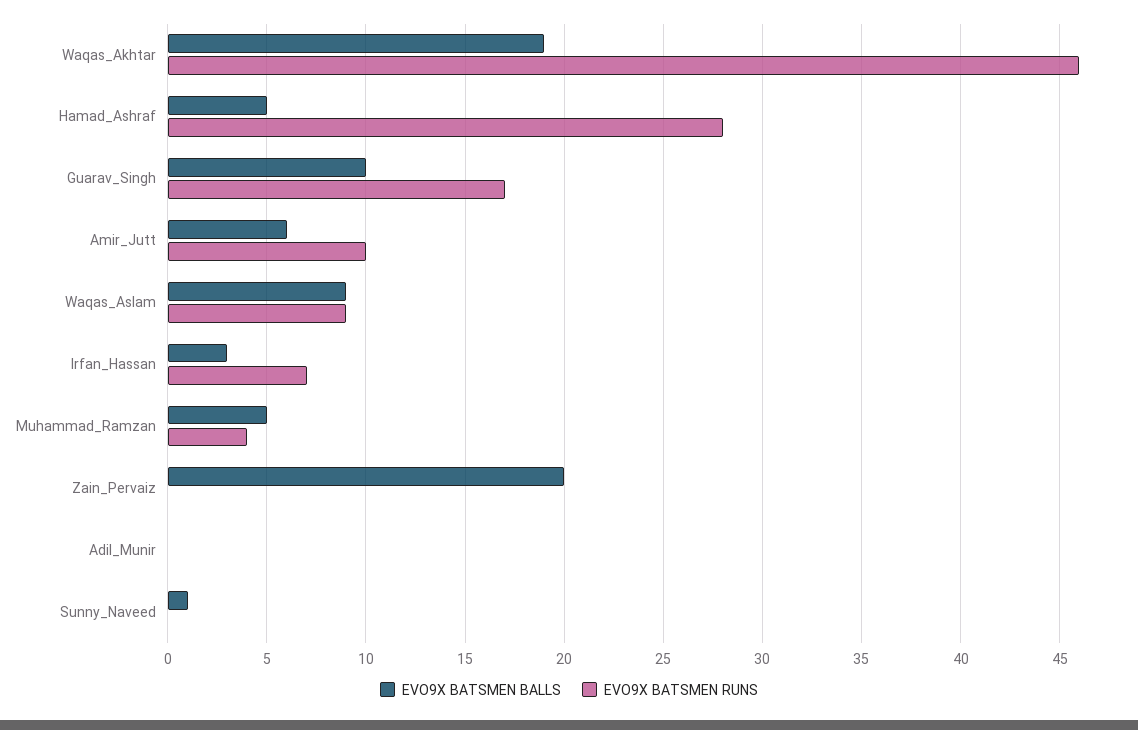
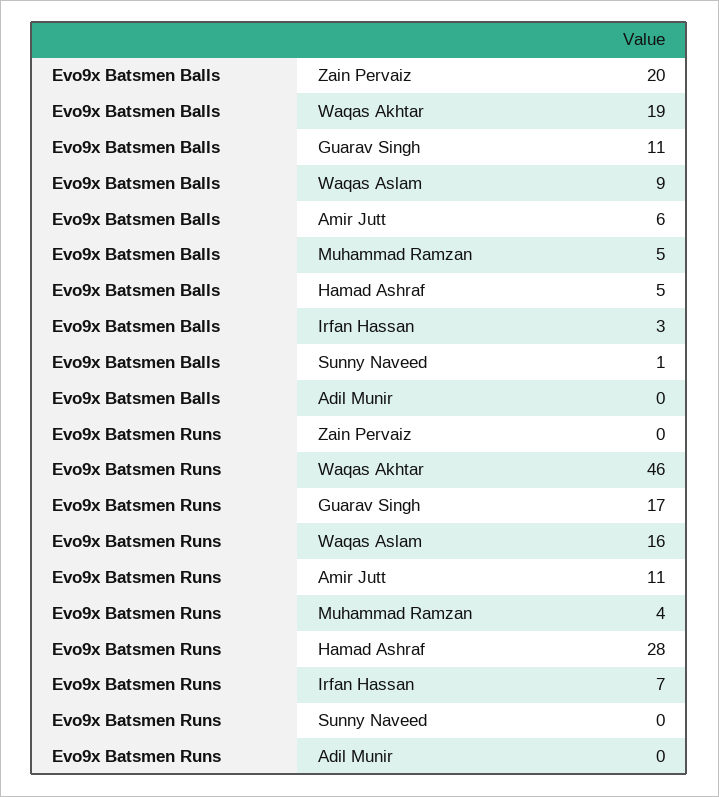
  {
    "EVO9X BATSMEN BALLS": {
      "Waqas_Akhtar": 19,
      "Hamad_Ashraf": 5,
-     "Guarav_Singh": 10,
+     "Guarav_Singh": 11,
      "Amir_Jutt": 6,
      "Waqas_Aslam": 9,
      "Irfan_Hassan": 3,
      "Muhammad_Ramzan": 5,
      "Zain_Pervaiz": 20,
      "Adil_Munir": 0,
      "Sunny_Naveed": 1
    },
    "EVO9X BATSMEN RUNS": {
      "Waqas_Akhtar": 46,
      "Hamad_Ashraf": 28,
      "Guarav_Singh": 17,
-     "Amir_Jutt": 10,
+     "Amir_Jutt": 11,
-     "Waqas_Aslam": 9,
+     "Waqas_Aslam": 16,
      "Irfan_Hassan": 7,
      "Muhammad_Ramzan": 4,
      "Zain_Pervaiz": 0,
      "Adil_Munir": 0,
      "Sunny_Naveed": 0
    }
  }

